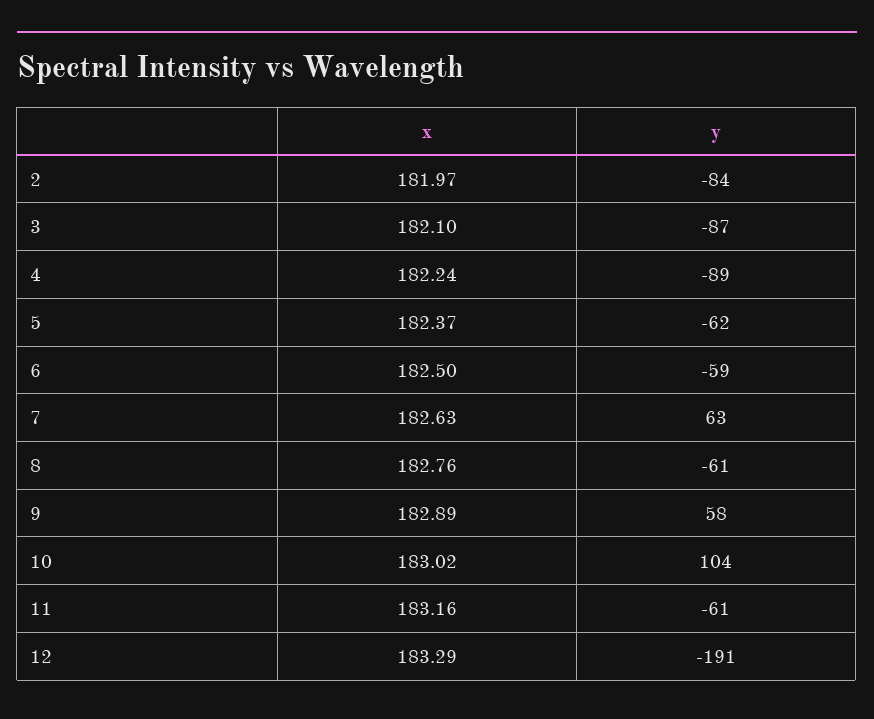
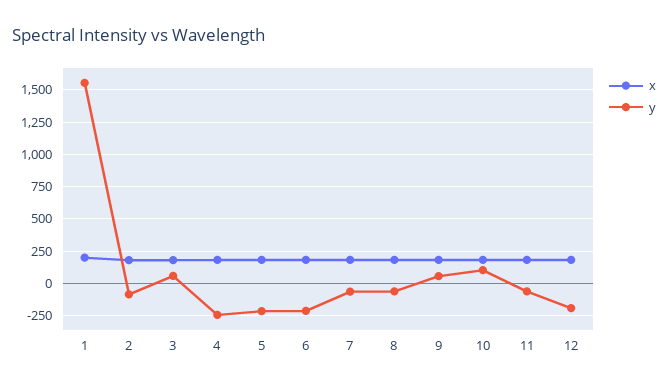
  {
    "x": {
      "2": 181.97,
      "3": 182.1,
      "4": 182.24,
      "5": 182.37,
      "6": 182.5,
      "7": 182.63,
      "8": 182.76,
      "9": 182.89,
      "10": 183.02,
      "11": 183.16,
-     "12": 183.29
+     "12": 183.29,
+     "1": 200
    },
    "y": {
      "2": -84,
-     "3": -87,
+     "3": 50,
-     "4": -89,
+     "4": -250,
-     "5": -62,
+     "5": -200,
-     "6": -59,
+     "6": -200,
-     "7": 63,
+     "7": -50,
      "8": -61,
      "9": 58,
      "10": 104,
      "11": -61,
-     "12": -191
+     "12": -191,
+     "1": 1550
    }
  }

